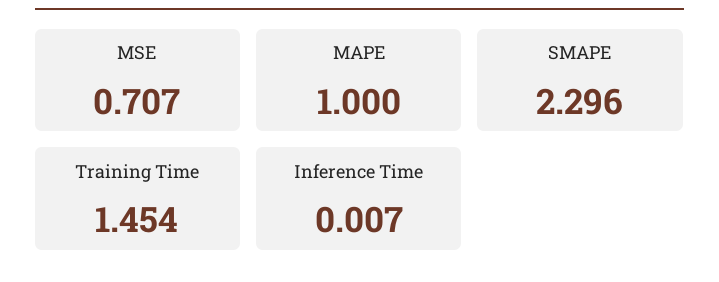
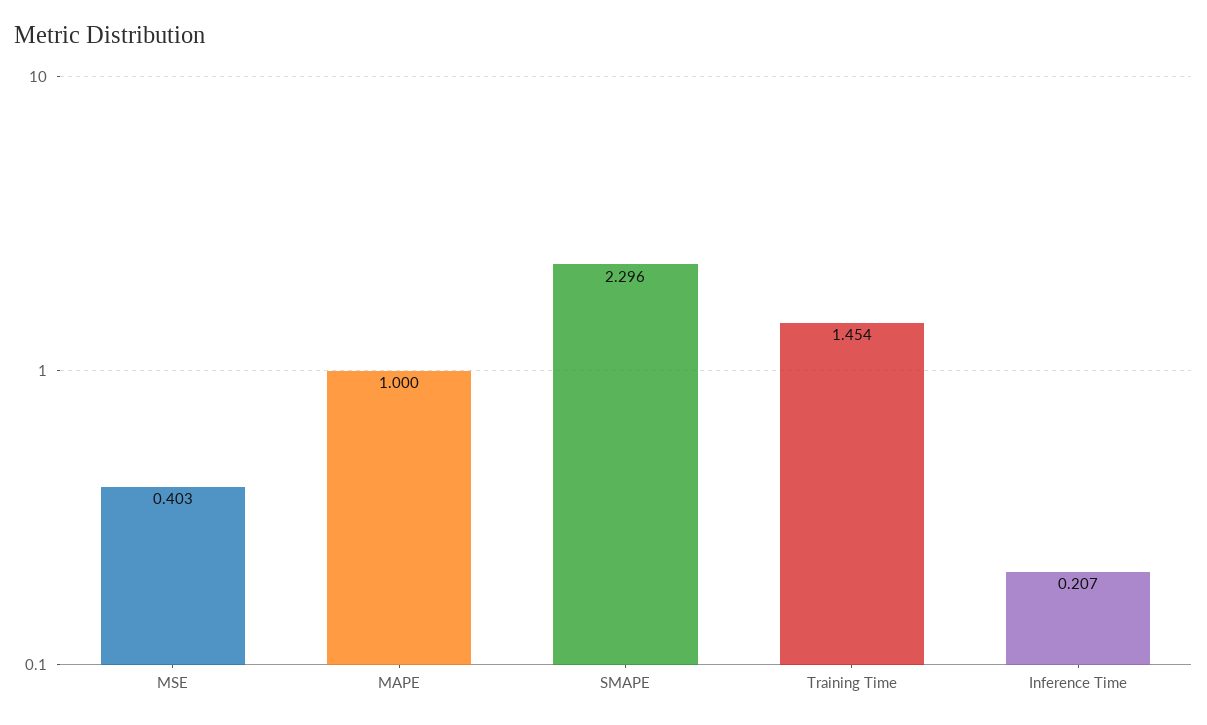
  {
-   "MSE": 0.707,
+   "MSE": 0.403,
    "MAPE": 1,
    "SMAPE": 2.296,
    "Training Time": 1.454,
-   "Inference Time": 0.007
+   "Inference Time": 0.207
  }

